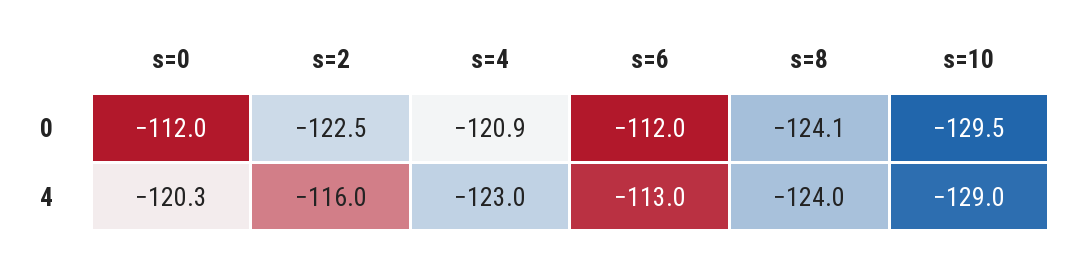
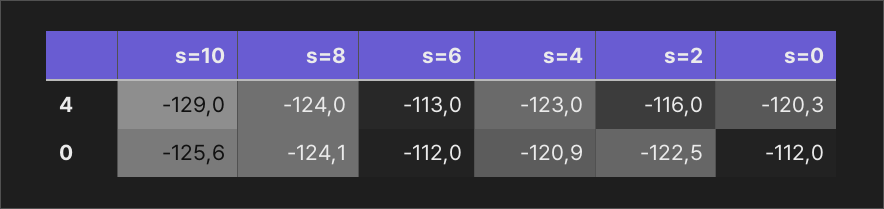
  {
    "s=0": {
      "0": -112,
      "4": -120.3
    },
    "s=2": {
      "0": -122.5,
      "4": -116
    },
    "s=4": {
      "0": -120.9,
      "4": -123
    },
    "s=6": {
      "0": -112,
      "4": -113
    },
    "s=8": {
      "0": -124.1,
      "4": -124
    },
    "s=10": {
-     "0": -129.5,
+     "0": -125.6,
      "4": -129
    }
  }

